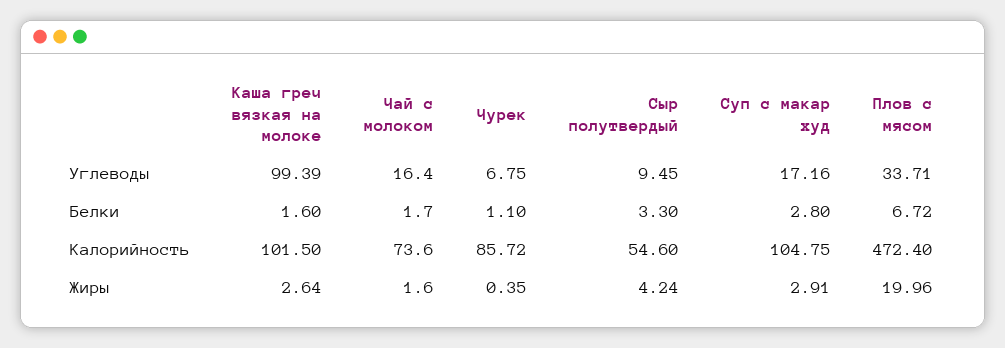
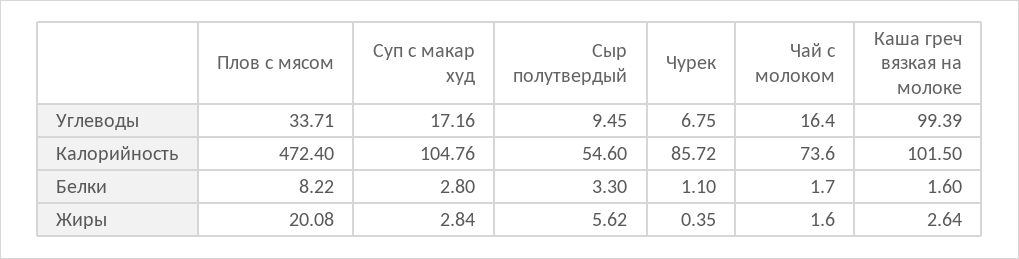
  {
    "Каша греч вязкая на молоке": {
      "Углеводы": 99.39,
      "Белки": 1.6,
      "Калорийность": 101.5,
      "Жиры": 2.64
    },
    "Чай с молоком": {
      "Углеводы": 16.4,
      "Белки": 1.7,
      "Калорийность": 73.6,
      "Жиры": 1.6
    },
    "Чурек": {
      "Углеводы": 6.75,
      "Белки": 1.1,
      "Калорийность": 85.72,
      "Жиры": 0.35
    },
    "Сыр полутвердый": {
      "Углеводы": 9.45,
      "Белки": 3.3,
      "Калорийность": 54.6,
-     "Жиры": 4.24
+     "Жиры": 5.62
    },
    "Суп с макар худ": {
      "Углеводы": 17.16,
      "Белки": 2.8,
-     "Калорийность": 104.75,
+     "Калорийность": 104.76,
-     "Жиры": 2.91
+     "Жиры": 2.84
    },
    "Плов с мясом": {
      "Углеводы": 33.71,
-     "Белки": 6.72,
+     "Белки": 8.22,
      "Калорийность": 472.4,
-     "Жиры": 19.96
+     "Жиры": 20.08
    }
  }

